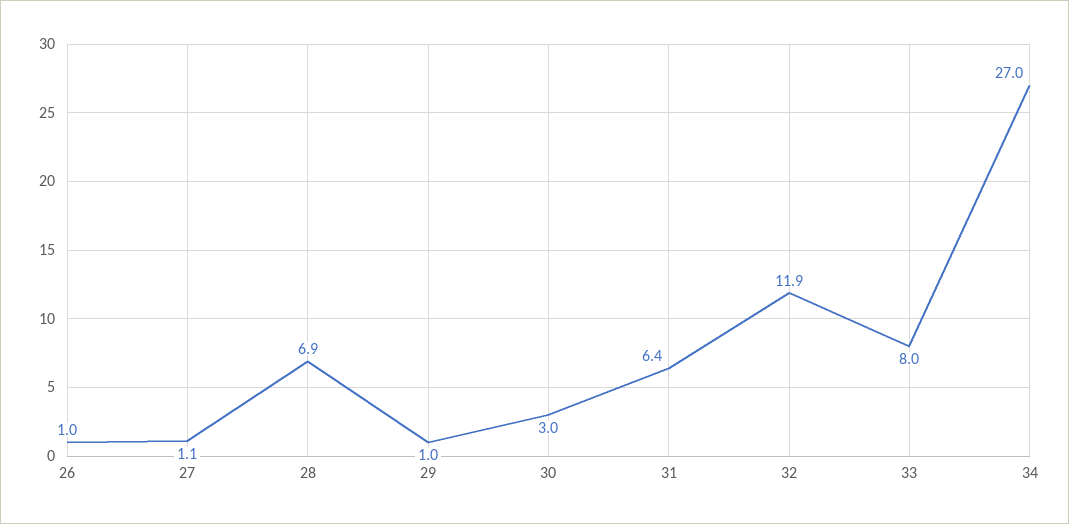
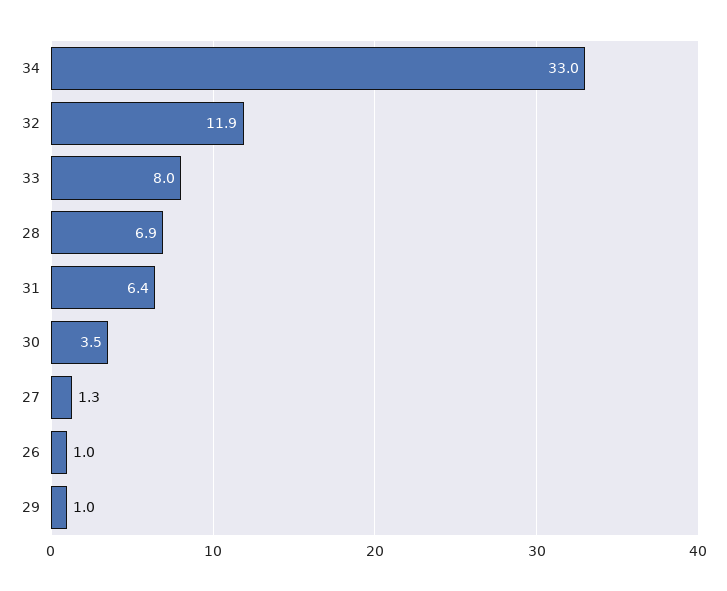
  {
    "26": 1,
-   "27": 1.1,
+   "27": 1.3,
    "28": 6.9,
    "29": 1,
-   "30": 3,
+   "30": 3.5,
    "31": 6.4,
    "32": 11.9,
    "33": 8,
-   "34": 27
+   "34": 33
  }

